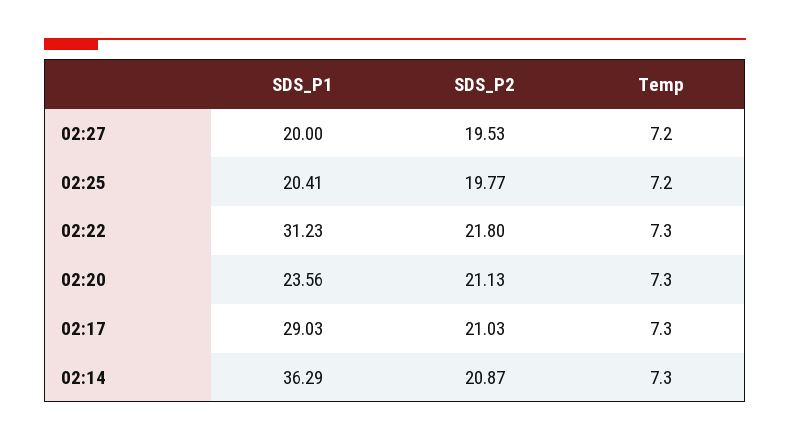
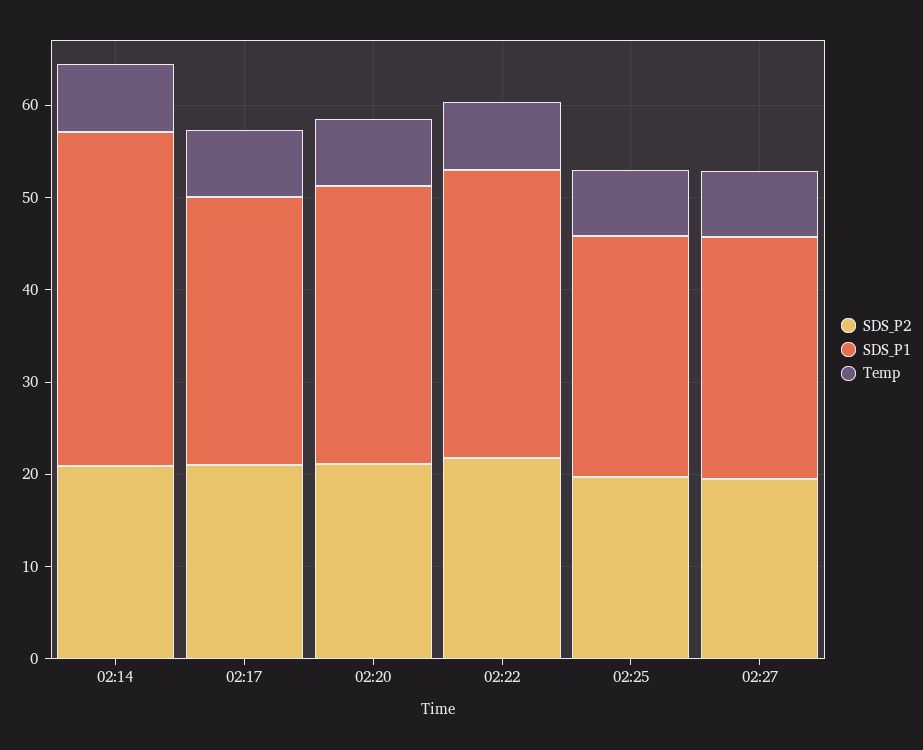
  {
    "SDS_P1": {
-     "02:27": 20,
+     "02:27": 26,
-     "02:25": 20.41,
+     "02:25": 26,
      "02:22": 31.23,
-     "02:20": 23.56,
+     "02:20": 30,
      "02:17": 29.03,
      "02:14": 36.29
    },
    "SDS_P2": {
      "02:27": 19.53,
      "02:25": 19.77,
      "02:22": 21.8,
      "02:20": 21.13,
      "02:17": 21.03,
      "02:14": 20.87
    },
    "Temp": {
      "02:27": 7.2,
      "02:25": 7.2,
      "02:22": 7.3,
      "02:20": 7.3,
      "02:17": 7.3,
      "02:14": 7.3
    }
  }

